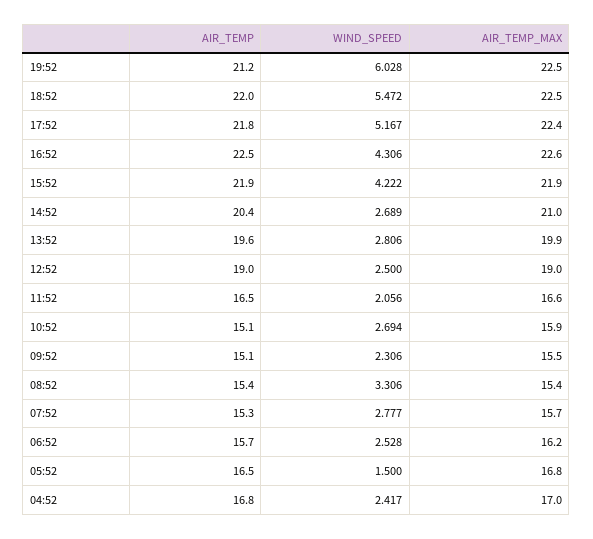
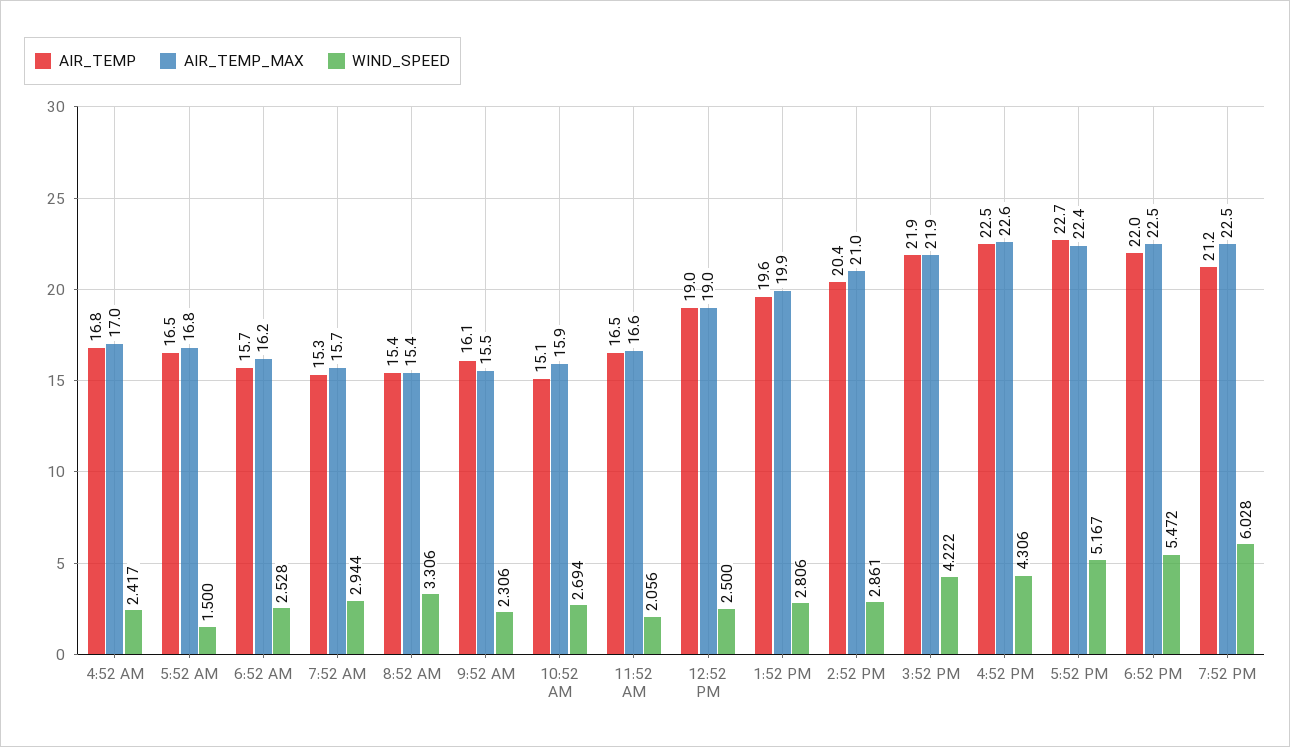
  {
    "AIR_TEMP": {
      "19:52": 21.2,
      "18:52": 22,
-     "17:52": 21.8,
+     "17:52": 22.7,
      "16:52": 22.5,
      "15:52": 21.9,
      "14:52": 20.4,
      "13:52": 19.6,
      "12:52": 19,
      "11:52": 16.5,
      "10:52": 15.1,
-     "09:52": 15.1,
+     "09:52": 16.1,
      "08:52": 15.4,
      "07:52": 15.3,
      "06:52": 15.7,
      "05:52": 16.5,
      "04:52": 16.8
    },
    "WIND_SPEED": {
      "19:52": 6.028,
      "18:52": 5.472,
      "17:52": 5.167,
      "16:52": 4.306,
      "15:52": 4.222,
-     "14:52": 2.689,
+     "14:52": 2.861,
      "13:52": 2.806,
      "12:52": 2.5,
      "11:52": 2.056,
      "10:52": 2.694,
      "09:52": 2.306,
      "08:52": 3.306,
-     "07:52": 2.777,
+     "07:52": 2.944,
      "06:52": 2.528,
      "05:52": 1.5,
      "04:52": 2.417
    },
    "AIR_TEMP_MAX": {
      "19:52": 22.5,
      "18:52": 22.5,
      "17:52": 22.4,
      "16:52": 22.6,
      "15:52": 21.9,
      "14:52": 21,
      "13:52": 19.9,
      "12:52": 19,
      "11:52": 16.6,
      "10:52": 15.9,
      "09:52": 15.5,
      "08:52": 15.4,
      "07:52": 15.7,
      "06:52": 16.2,
      "05:52": 16.8,
      "04:52": 17
    }
  }

